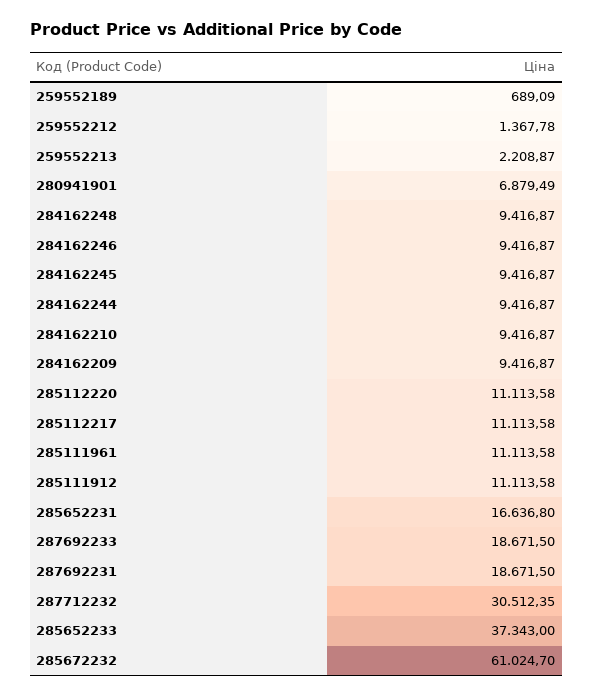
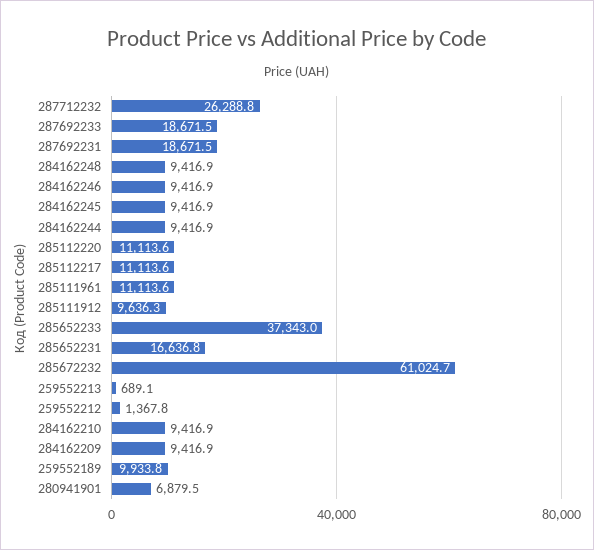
  {
-   "259552189": 689.09,
+   "259552189": 9933.8,
    "259552212": 1367.78,
-   "259552213": 2208.87,
+   "259552213": 689.1,
    "280941901": 6879.49,
    "284162248": 9416.87,
    "284162246": 9416.87,
    "284162245": 9416.87,
    "284162244": 9416.87,
    "284162210": 9416.87,
    "284162209": 9416.87,
    "285112220": 11113.58,
    "285112217": 11113.58,
    "285111961": 11113.58,
-   "285111912": 11113.58,
+   "285111912": 9636.3,
    "285652231": 16636.8,
    "287692233": 18671.5,
    "287692231": 18671.5,
-   "287712232": 30512.35,
+   "287712232": 26288.8,
    "285652233": 37343,
    "285672232": 61024.7
  }

